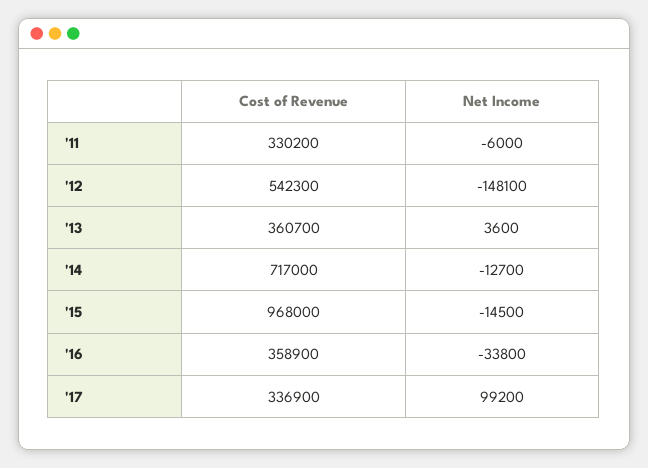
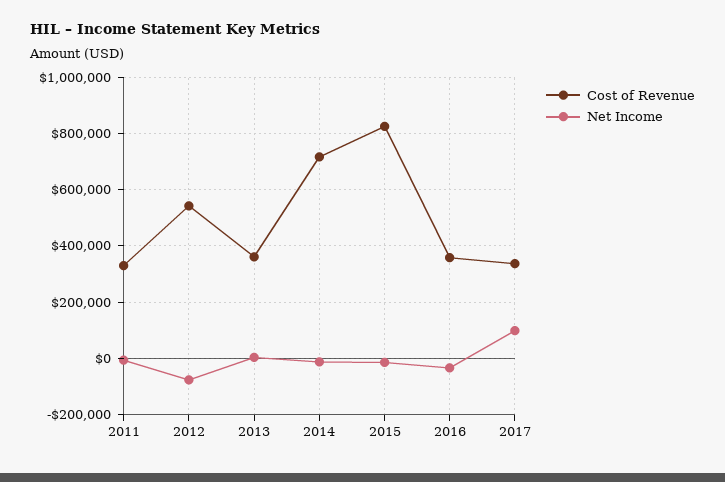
  {
    "Cost of Revenue": {
      "'11": 330200,
      "'12": 542300,
      "'13": 360700,
      "'14": 717000,
-     "'15": 968000,
+     "'15": 825000,
      "'16": 358900,
      "'17": 336900
    },
    "Net Income": {
      "'11": -6000,
-     "'12": -148100,
+     "'12": -75000,
      "'13": 3600,
      "'14": -12700,
      "'15": -14500,
      "'16": -33800,
      "'17": 99200
    }
  }

